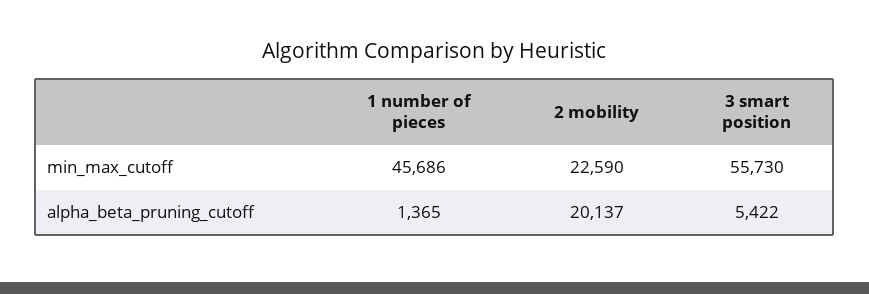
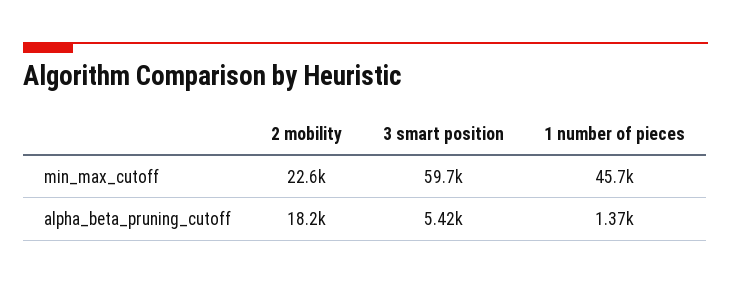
  {
    "1 number of pieces": {
      "min_max_cutoff": 45686,
      "alpha_beta_pruning_cutoff": 1365
    },
    "2 mobility": {
      "min_max_cutoff": 22590,
-     "alpha_beta_pruning_cutoff": 20137
+     "alpha_beta_pruning_cutoff": 18200
    },
    "3 smart position": {
-     "min_max_cutoff": 55730,
+     "min_max_cutoff": 59700,
      "alpha_beta_pruning_cutoff": 5422
    }
  }

